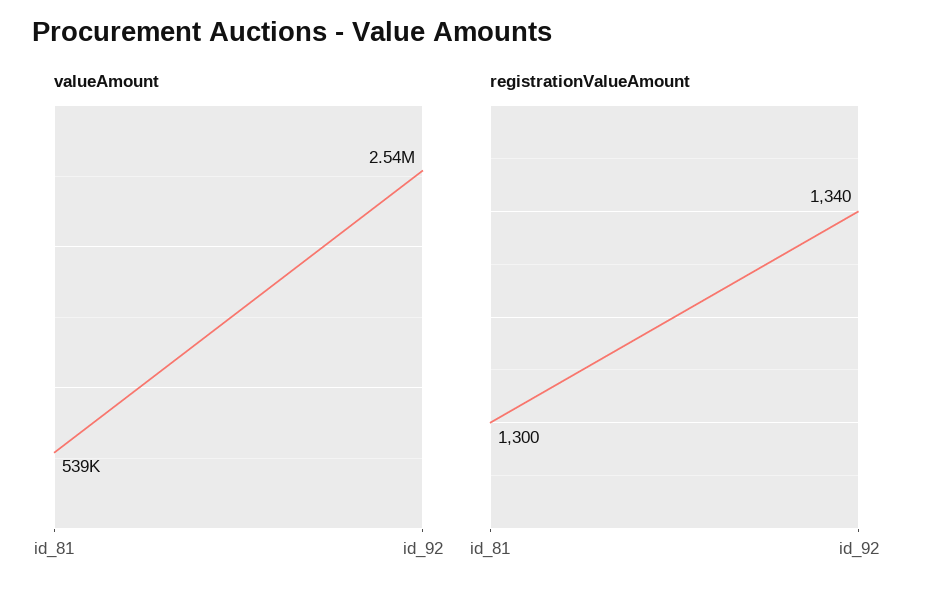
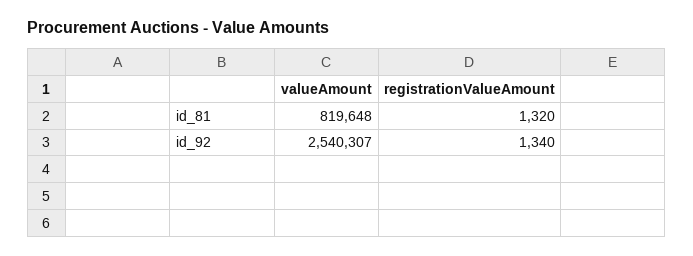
  {
    "valueAmount": {
-     "id_81": 539000,
+     "id_81": 819648,
      "id_92": 2540307
    },
    "registrationValueAmount": {
-     "id_81": 1300,
+     "id_81": 1320,
      "id_92": 1340
    }
  }

